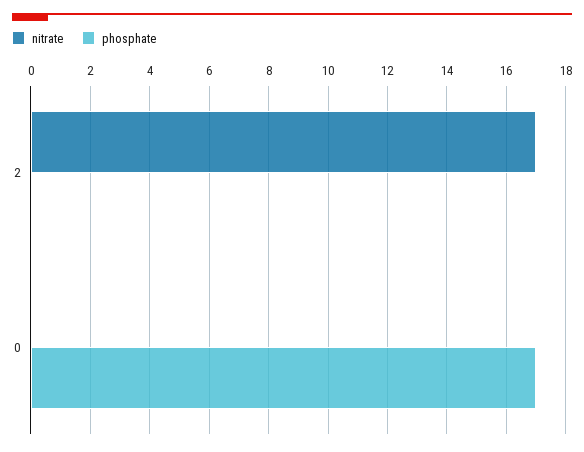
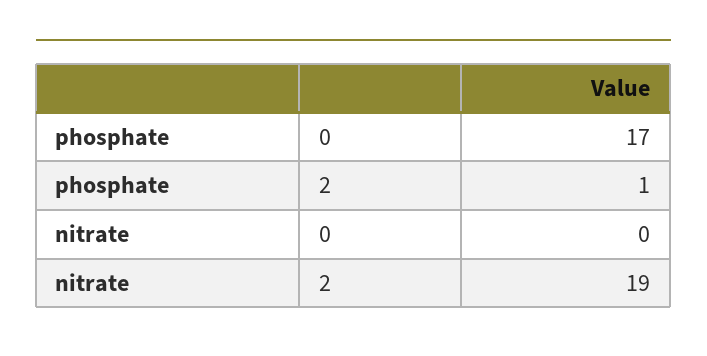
  {
    "nitrate": {
-     "2": 17,
+     "2": 19,
      "0": 0
    },
    "phosphate": {
-     "2": 0,
+     "2": 1,
      "0": 17
    }
  }

